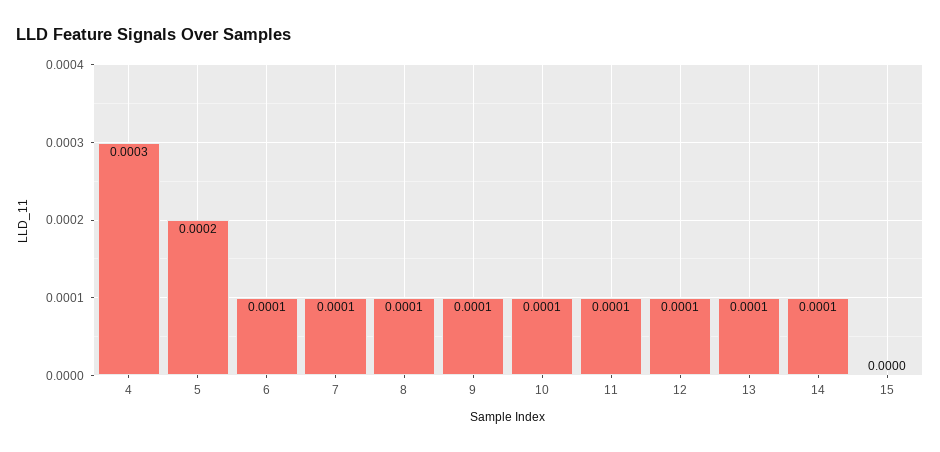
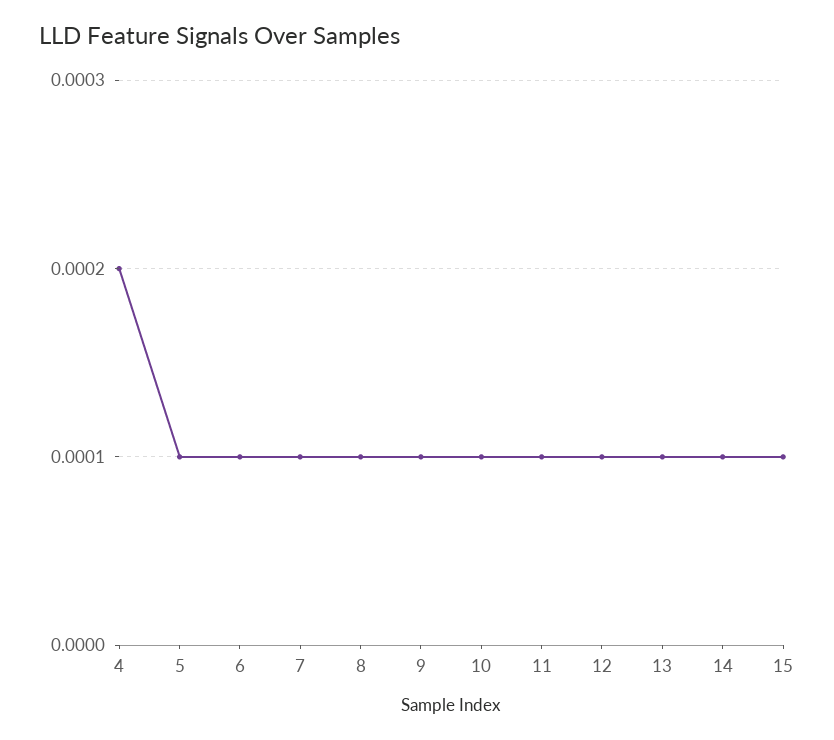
  {
-   "4": 0.0003,
+   "4": 0.0002,
-   "5": 0.0002,
+   "5": 0.0001,
    "6": 0.0001,
    "7": 0.0001,
    "8": 0.0001,
    "9": 0.0001,
    "10": 0.0001,
    "11": 0.0001,
    "12": 0.0001,
    "13": 0.0001,
    "14": 0.0001,
-   "15": 0
+   "15": 0.0001
  }

